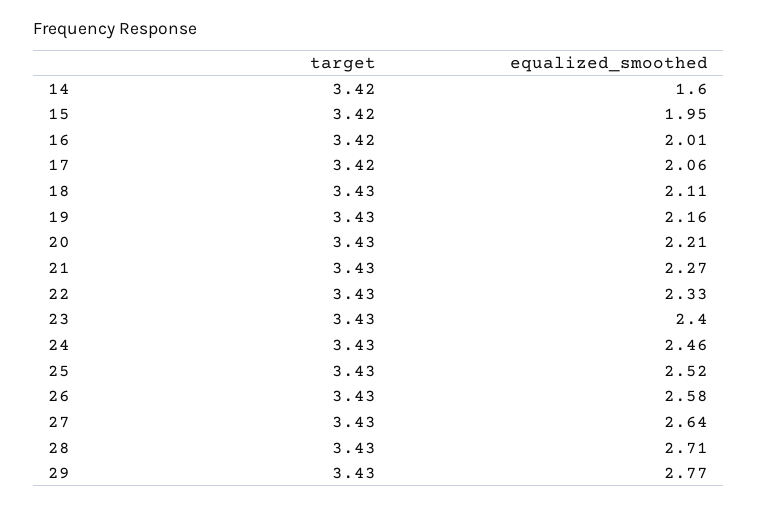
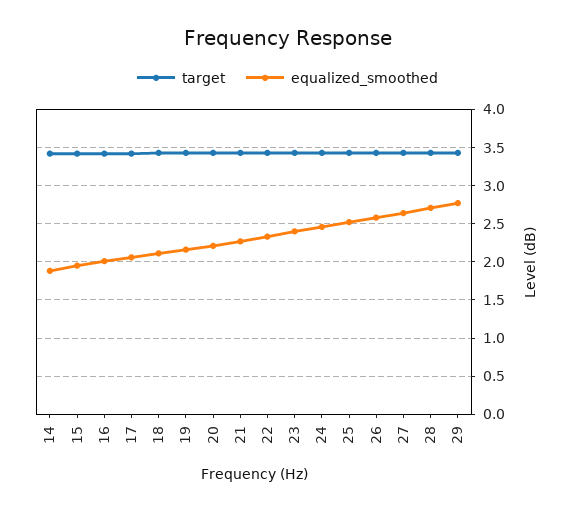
  {
    "target": {
      "14": 3.42,
      "15": 3.42,
      "16": 3.42,
      "17": 3.42,
      "18": 3.43,
      "19": 3.43,
      "20": 3.43,
      "21": 3.43,
      "22": 3.43,
      "23": 3.43,
      "24": 3.43,
      "25": 3.43,
      "26": 3.43,
      "27": 3.43,
      "28": 3.43,
      "29": 3.43
    },
    "equalized_smoothed": {
-     "14": 1.6,
+     "14": 1.9,
      "15": 1.95,
      "16": 2.01,
      "17": 2.06,
      "18": 2.11,
      "19": 2.16,
      "20": 2.21,
      "21": 2.27,
      "22": 2.33,
      "23": 2.4,
      "24": 2.46,
      "25": 2.52,
      "26": 2.58,
      "27": 2.64,
      "28": 2.71,
      "29": 2.77
    }
  }

